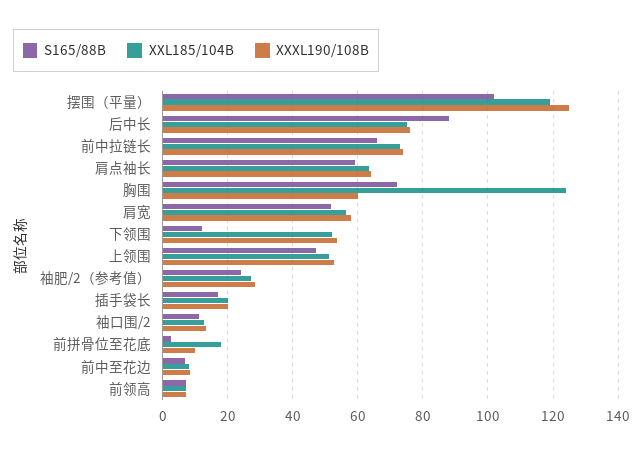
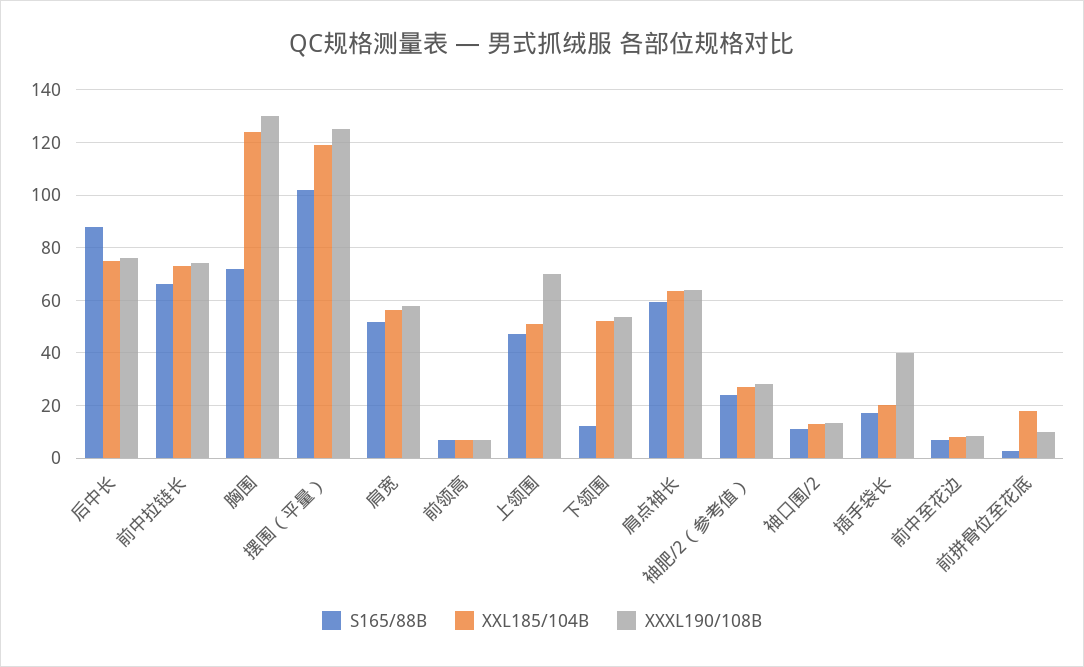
  {
    "S165/88B": {
      "摆围（平量）": 102,
      "后中长": 88,
      "前中拉链长": 66,
      "肩点袖长": 60,
      "胸围": 72,
      "肩宽": 52,
      "下领围": 12,
      "上领围": 48,
      "袖肥/2（参考值）": 24,
      "插手袋长": 18,
      "袖口围/2": 12,
      "前拼骨位至花底": 2,
      "前中至花边": 6,
      "前领高": 8
    },
    "XXL185/104B": {
      "摆围（平量）": 120,
      "后中长": 76,
      "前中拉链长": 74,
      "肩点袖长": 64,
      "胸围": 124,
      "肩宽": 56,
      "下领围": 52,
      "上领围": 52,
      "袖肥/2（参考值）": 28,
      "插手袋长": 20,
      "袖口围/2": 12,
      "前拼骨位至花底": 18,
      "前中至花边": 8,
      "前领高": 8
    },
    "XXXL190/108B": {
      "摆围（平量）": 126,
      "后中长": 76,
      "前中拉链长": 74,
      "肩点袖长": 64,
-     "胸围": 60,
+     "胸围": 130,
      "肩宽": 58,
      "下领围": 54,
-     "上领围": 52,
+     "上领围": 70,
      "袖肥/2（参考值）": 28,
-     "插手袋长": 20,
+     "插手袋长": 40,
      "袖口围/2": 14,
      "前拼骨位至花底": 10,
      "前中至花边": 8,
      "前领高": 8
    }
  }

